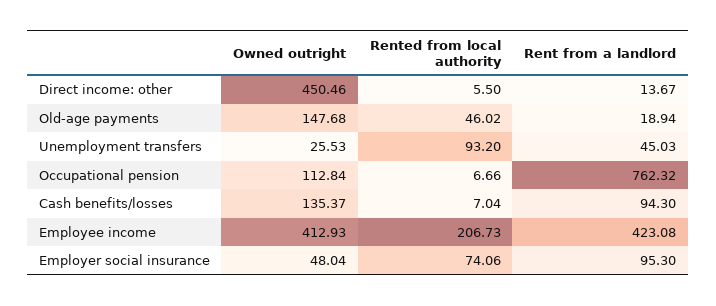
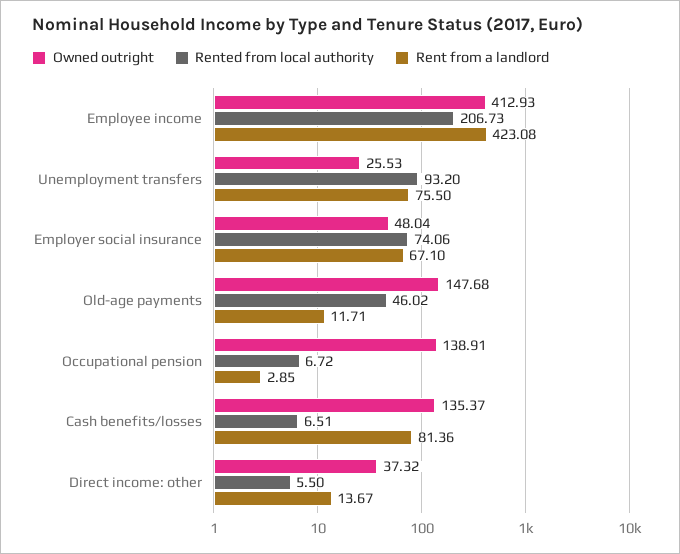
  {
    "Owned outright": {
-     "Direct income: other": 450.46,
+     "Direct income: other": 37.32,
      "Old-age payments": 147.68,
      "Unemployment transfers": 25.53,
-     "Occupational pension": 112.84,
+     "Occupational pension": 138.91,
      "Cash benefits/losses": 135.37,
      "Employee income": 412.93,
      "Employer social insurance": 48.04
    },
    "Rented from local authority": {
      "Direct income: other": 5.5,
      "Old-age payments": 46.02,
      "Unemployment transfers": 93.2,
-     "Occupational pension": 6.66,
+     "Occupational pension": 6.72,
-     "Cash benefits/losses": 7.04,
+     "Cash benefits/losses": 6.51,
      "Employee income": 206.73,
      "Employer social insurance": 74.06
    },
    "Rent from a landlord": {
      "Direct income: other": 13.67,
-     "Old-age payments": 18.94,
+     "Old-age payments": 11.71,
-     "Unemployment transfers": 45.03,
+     "Unemployment transfers": 75.5,
-     "Occupational pension": 762.32,
+     "Occupational pension": 2.85,
-     "Cash benefits/losses": 94.3,
+     "Cash benefits/losses": 81.36,
      "Employee income": 423.08,
-     "Employer social insurance": 95.3
+     "Employer social insurance": 67.1
    }
  }

